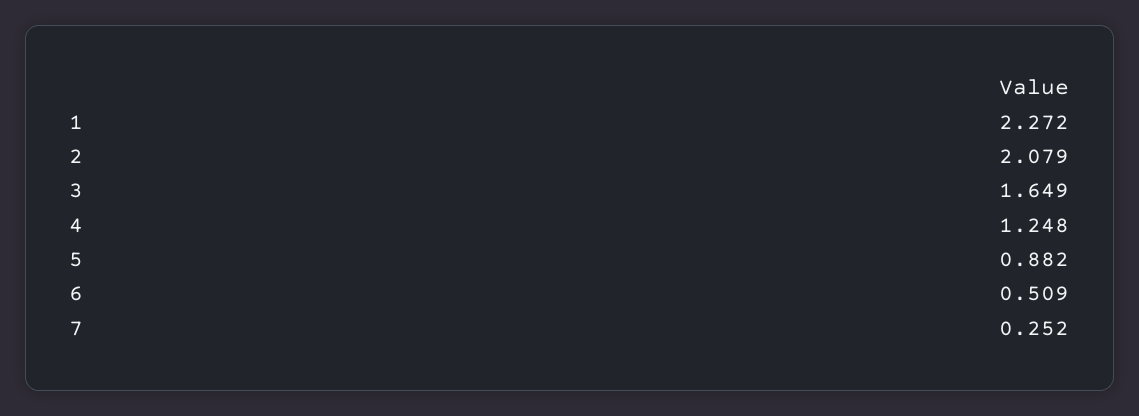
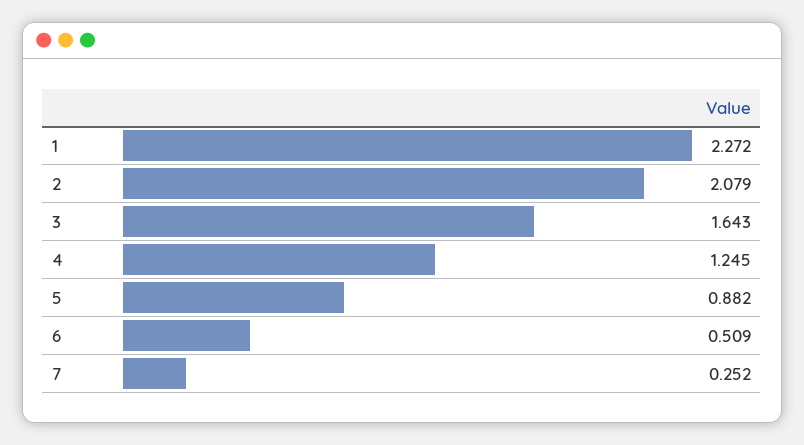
  {
    "1": 2.272,
    "2": 2.079,
-   "3": 1.649,
+   "3": 1.643,
-   "4": 1.248,
+   "4": 1.245,
    "5": 0.882,
    "6": 0.509,
    "7": 0.252
  }

